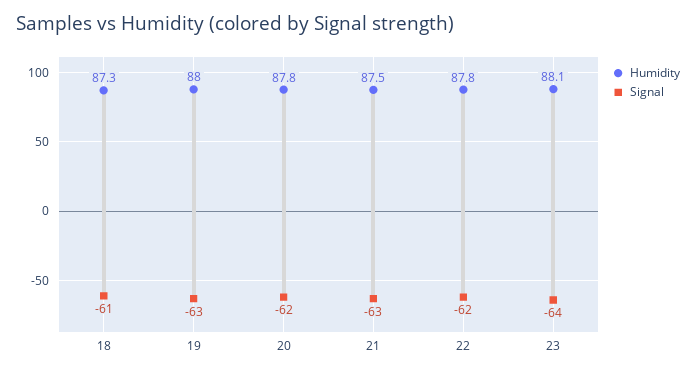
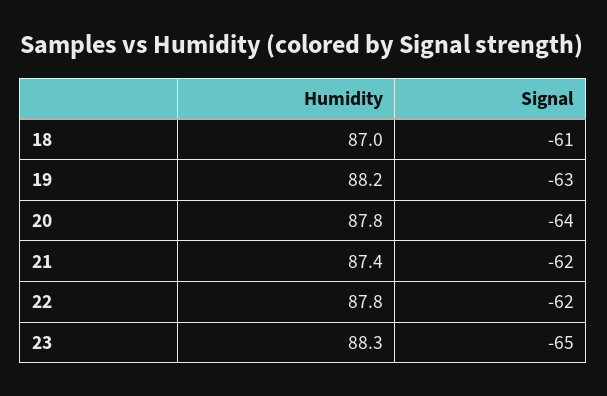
  {
    "Humidity": {
-     "18": 87.3,
+     "18": 87,
-     "19": 88,
+     "19": 88.2,
      "20": 87.8,
-     "21": 87.5,
+     "21": 87.4,
      "22": 87.8,
-     "23": 88.1
+     "23": 88.3
    },
    "Signal": {
      "18": -61,
      "19": -63,
-     "20": -62,
+     "20": -64,
-     "21": -63,
+     "21": -62,
      "22": -62,
-     "23": -64
+     "23": -65
    }
  }

